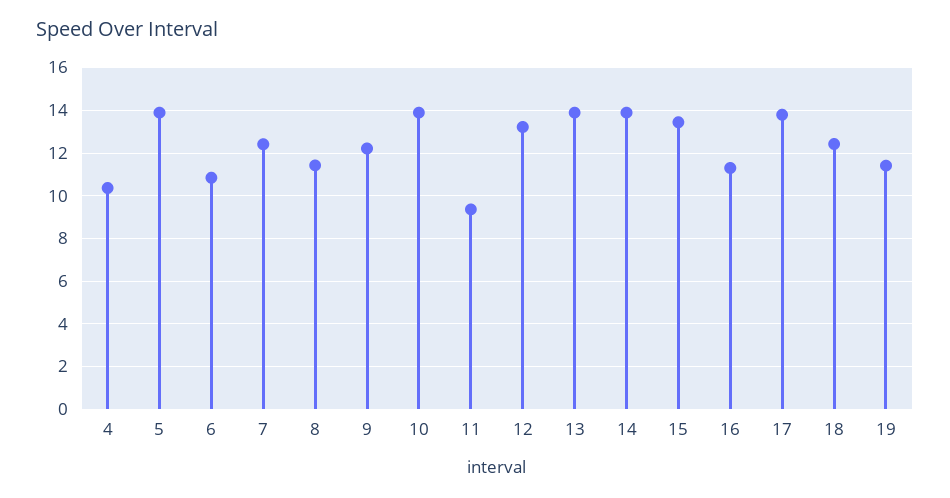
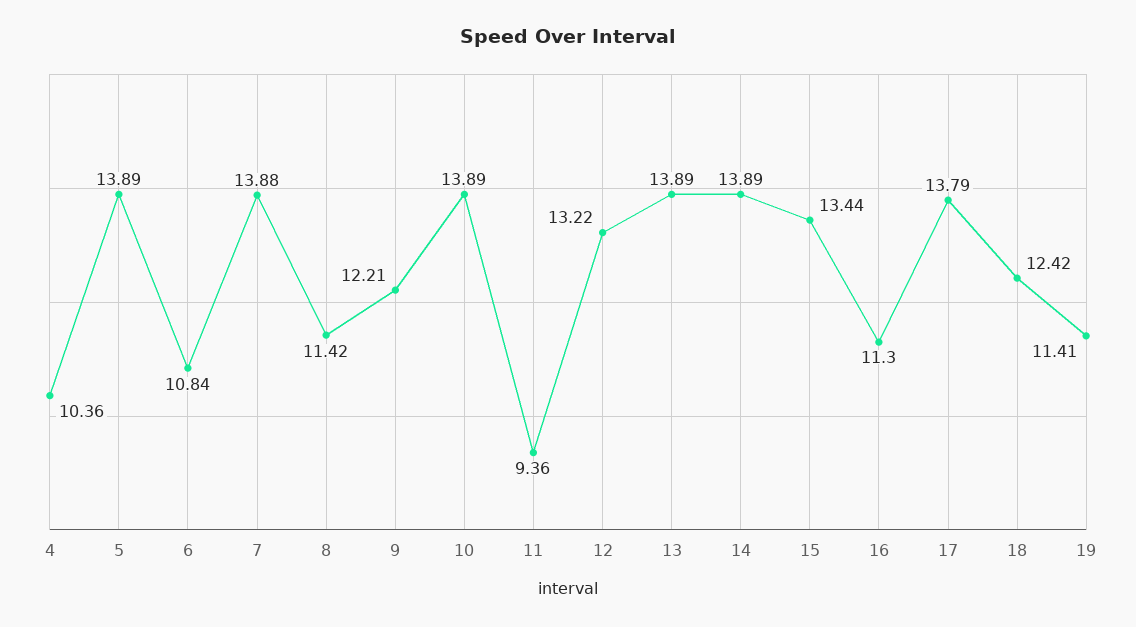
  {
    "4": 10.36,
    "5": 13.89,
    "6": 10.84,
-   "7": 12.5,
+   "7": 13.88,
    "8": 11.42,
    "9": 12.21,
    "10": 13.89,
    "11": 9.36,
    "12": 13.22,
    "13": 13.89,
    "14": 13.89,
    "15": 13.44,
    "16": 11.3,
    "17": 13.79,
    "18": 12.42,
    "19": 11.41
  }

